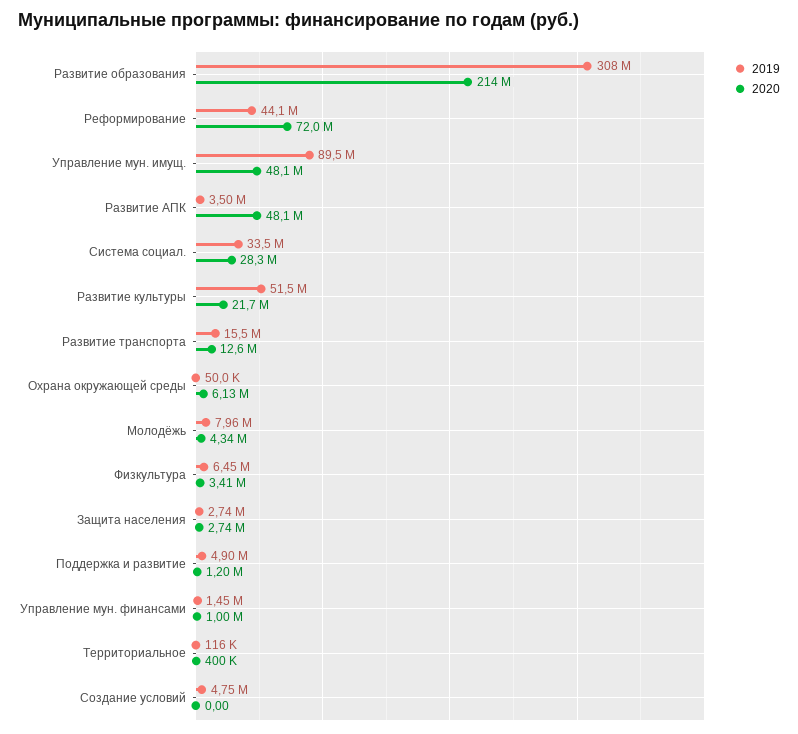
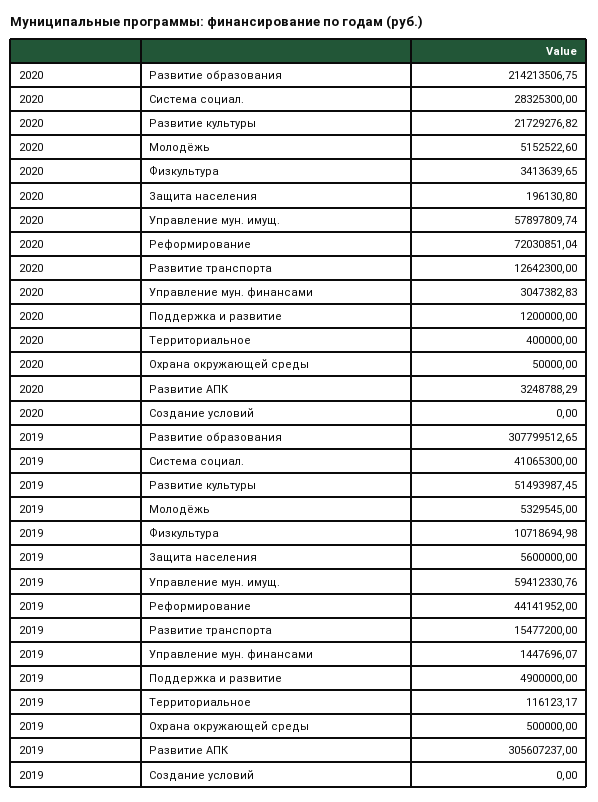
  {
    "2019": {
      "Развитие образования": 307799512.65,
      "Реформирование": 44141952,
-     "Управление мун. имущ.": 89500000,
+     "Управление мун. имущ.": 59412330.76,
-     "Развитие АПК": 3500000,
+     "Развитие АПК": 305607237,
-     "Система социал.": 33500000,
+     "Система социал.": 41065300,
      "Развитие культуры": 51493987.45,
      "Развитие транспорта": 15477200,
-     "Охрана окружающей среды": 50000,
+     "Охрана окружающей среды": 500000,
-     "Молодёжь": 7960000,
+     "Молодёжь": 5329545,
-     "Физкультура": 6450000,
+     "Физкультура": 10718694.98,
-     "Защита населения": 2740000,
+     "Защита населения": 5600000,
      "Поддержка и развитие": 4900000,
      "Управление мун. финансами": 1447696.07,
      "Территориальное": 116123.17,
-     "Создание условий": 4750000
+     "Создание условий": 0
    },
    "2020": {
      "Развитие образования": 214213506.75,
      "Реформирование": 72030851.04,
-     "Управление мун. имущ.": 48100000,
+     "Управление мун. имущ.": 57897809.74,
-     "Развитие АПК": 48100000,
+     "Развитие АПК": 3248788.29,
      "Система социал.": 28325300,
      "Развитие культуры": 21729276.82,
      "Развитие транспорта": 12642300,
-     "Охрана окружающей среды": 6130000,
+     "Охрана окружающей среды": 50000,
-     "Молодёжь": 4340000,
+     "Молодёжь": 5152522.6,
      "Физкультура": 3413639.65,
-     "Защита населения": 2740000,
+     "Защита населения": 196130.8,
      "Поддержка и развитие": 1200000,
-     "Управление мун. финансами": 1000000,
+     "Управление мун. финансами": 3047382.83,
      "Территориальное": 400000,
      "Создание условий": 0
    }
  }

